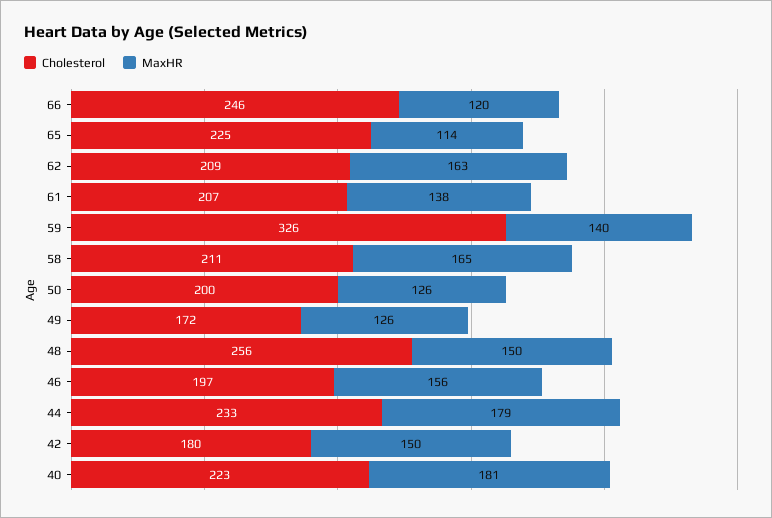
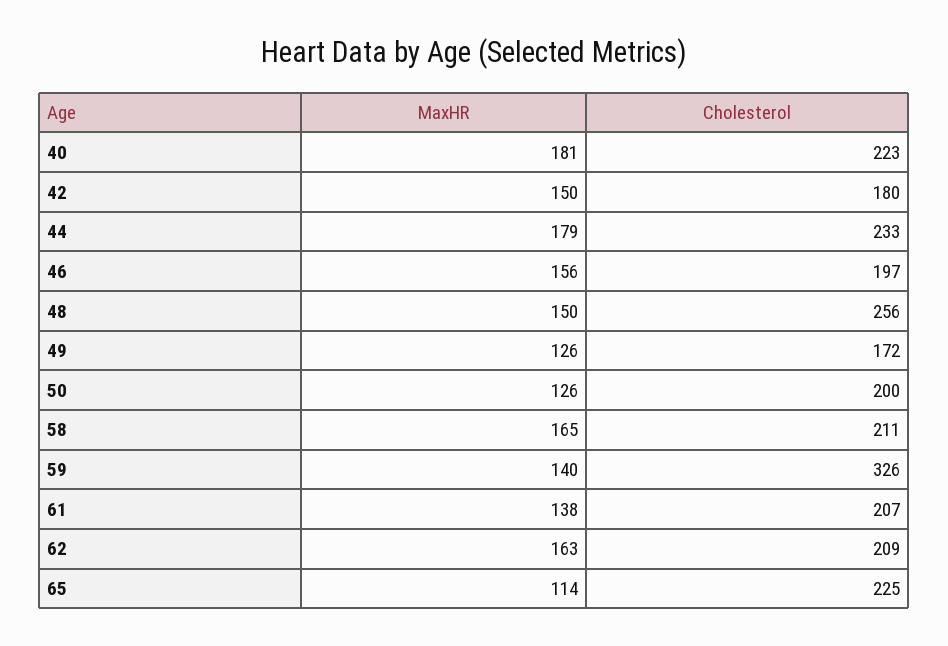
  {
    "Cholesterol": {
-     "66": 246,
      "65": 225,
      "62": 209,
      "61": 207,
      "59": 326,
      "58": 211,
      "50": 200,
      "49": 172,
      "48": 256,
      "46": 197,
      "44": 233,
      "42": 180,
      "40": 223
    },
    "MaxHR": {
-     "66": 120,
      "65": 114,
      "62": 163,
      "61": 138,
      "59": 140,
      "58": 165,
      "50": 126,
      "49": 126,
      "48": 150,
      "46": 156,
      "44": 179,
      "42": 150,
      "40": 181
    }
  }

